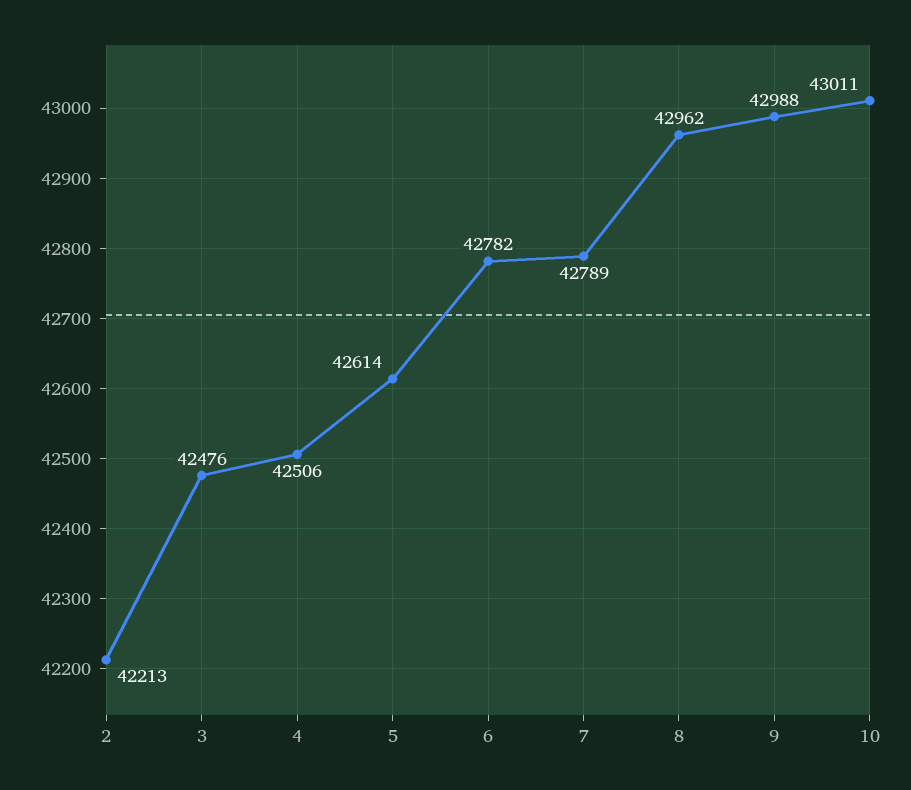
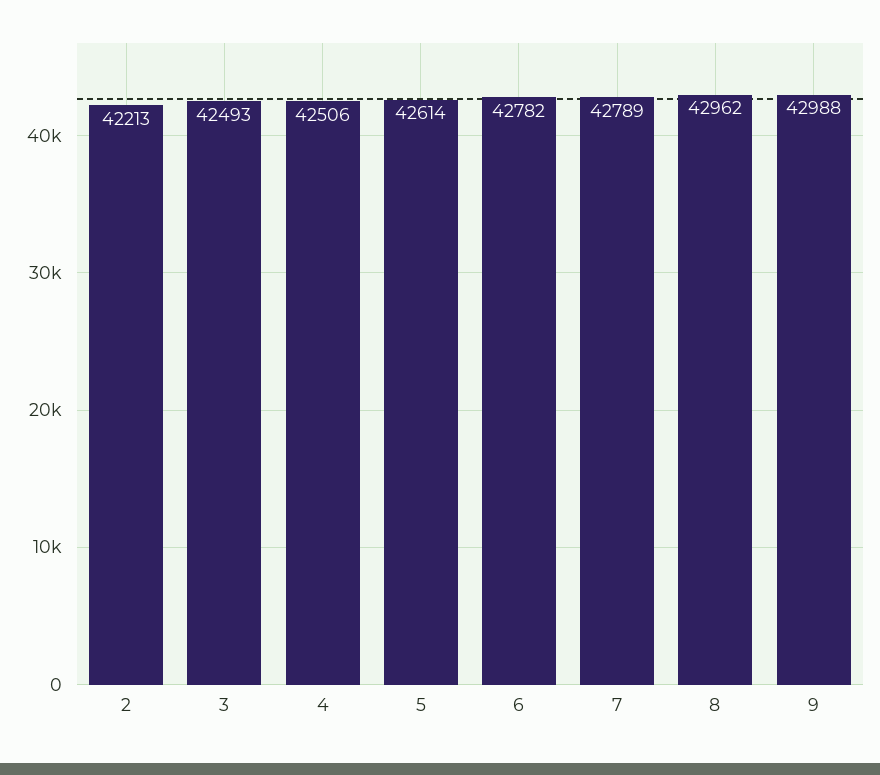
  {
    "2": 42213,
-   "3": 42476,
+   "3": 42493,
    "4": 42506,
    "5": 42614,
    "6": 42782,
    "7": 42789,
    "8": 42962,
-   "9": 42988,
+   "9": 42988
-   "10": 43011
  }

